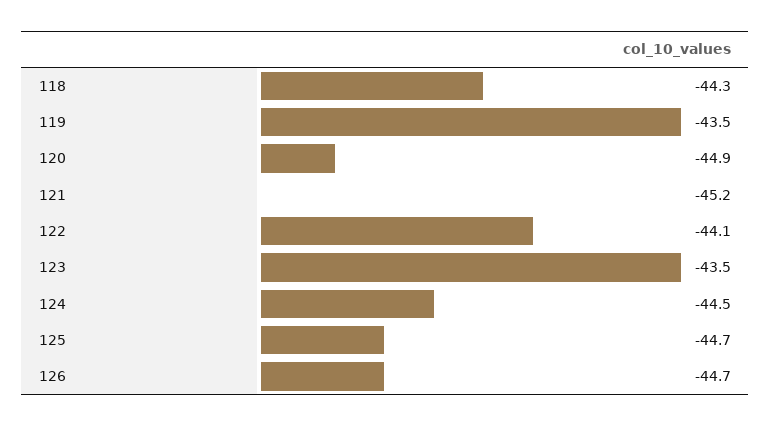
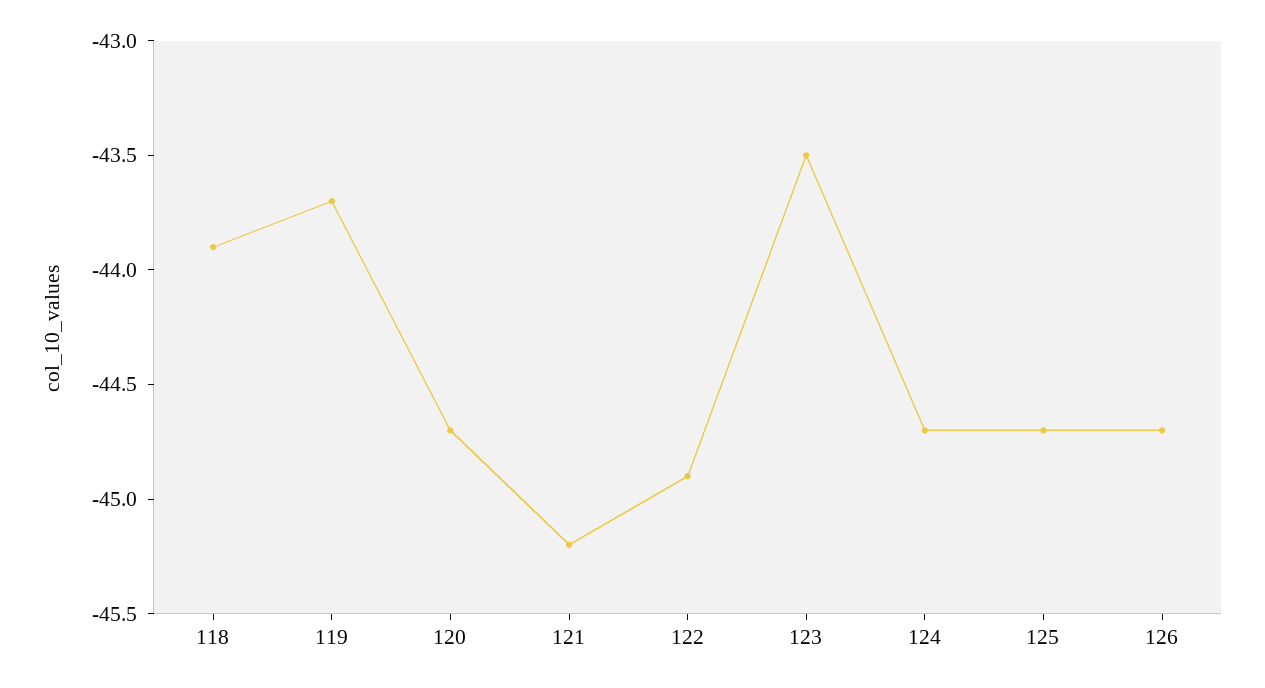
  {
-   "118": -44.3,
+   "118": -43.9,
-   "119": -43.5,
+   "119": -43.7,
-   "120": -44.9,
+   "120": -44.7,
    "121": -45.2,
-   "122": -44.1,
+   "122": -44.9,
    "123": -43.5,
-   "124": -44.5,
+   "124": -44.7,
    "125": -44.7,
    "126": -44.7
  }

